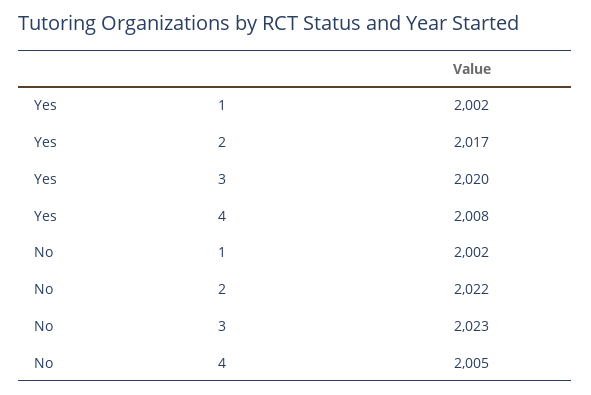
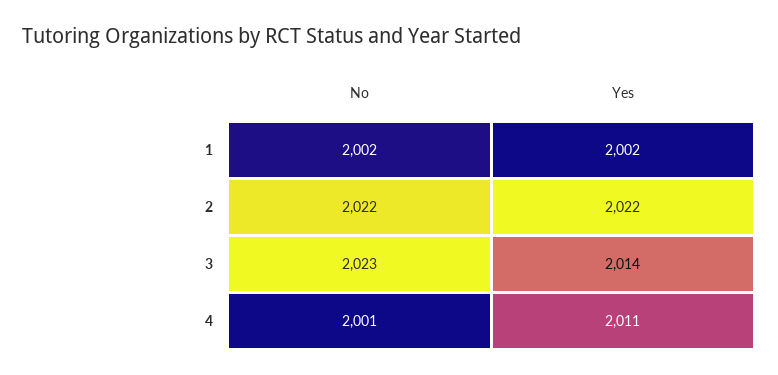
  {
    "Yes": {
      "1": 2002,
-     "2": 2017,
+     "2": 2022,
-     "3": 2020,
+     "3": 2014,
-     "4": 2008
+     "4": 2011
    },
    "No": {
      "1": 2002,
      "2": 2022,
      "3": 2023,
-     "4": 2005
+     "4": 2001
    }
  }

